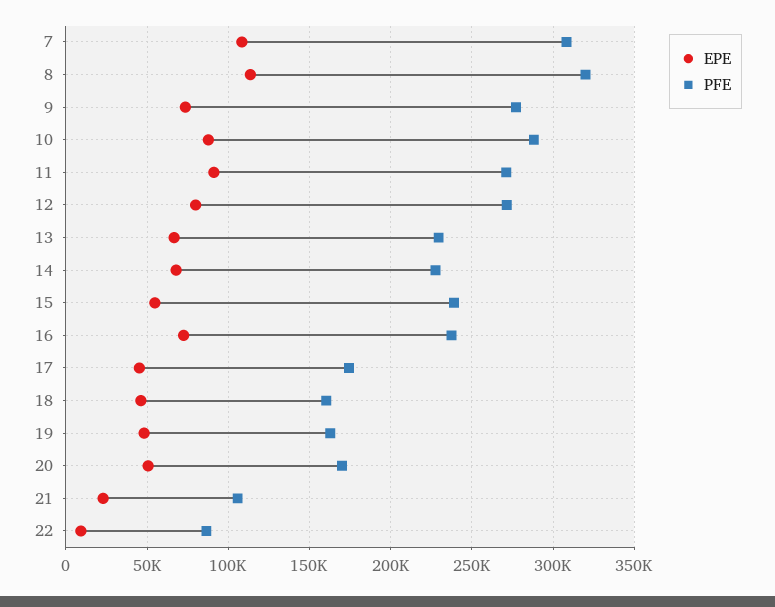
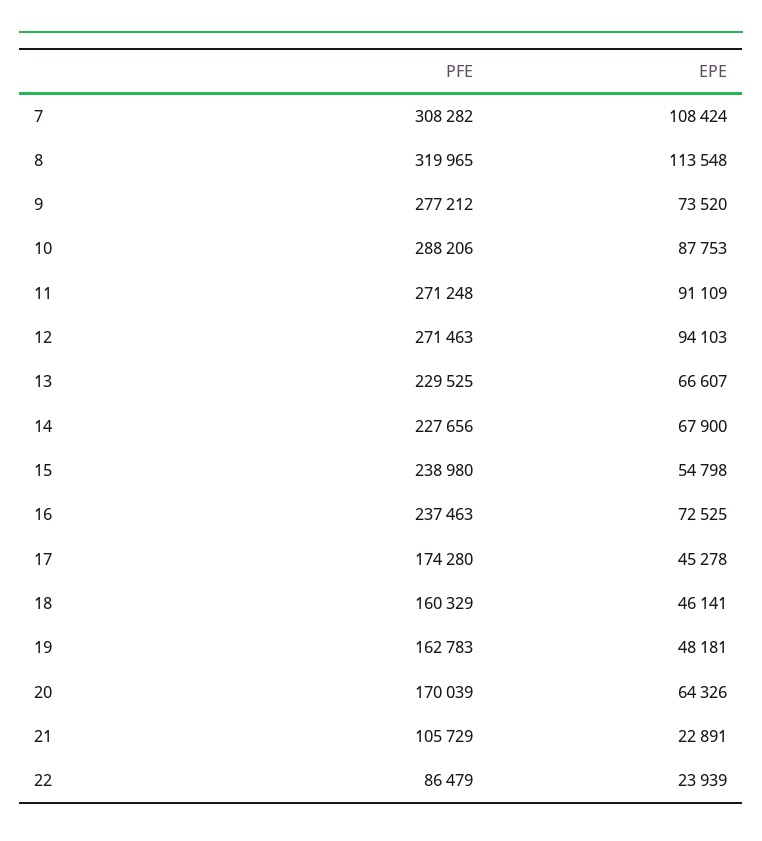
  {
    "EPE": {
      "7": 108424,
      "8": 113548,
      "9": 73520,
      "10": 87753,
      "11": 91109,
-     "12": 80000,
+     "12": 94103,
      "13": 66607,
      "14": 67900,
      "15": 54798,
      "16": 72525,
      "17": 45278,
      "18": 46141,
      "19": 48181,
-     "20": 50000,
+     "20": 64326,
      "21": 22891,
-     "22": 10000
+     "22": 23939
    },
    "PFE": {
      "7": 308282,
      "8": 319965,
      "9": 277212,
      "10": 288206,
      "11": 271248,
      "12": 271463,
      "13": 229525,
      "14": 227656,
      "15": 238980,
      "16": 237463,
      "17": 174280,
      "18": 160329,
      "19": 162783,
      "20": 170039,
      "21": 105729,
      "22": 86479
    }
  }

